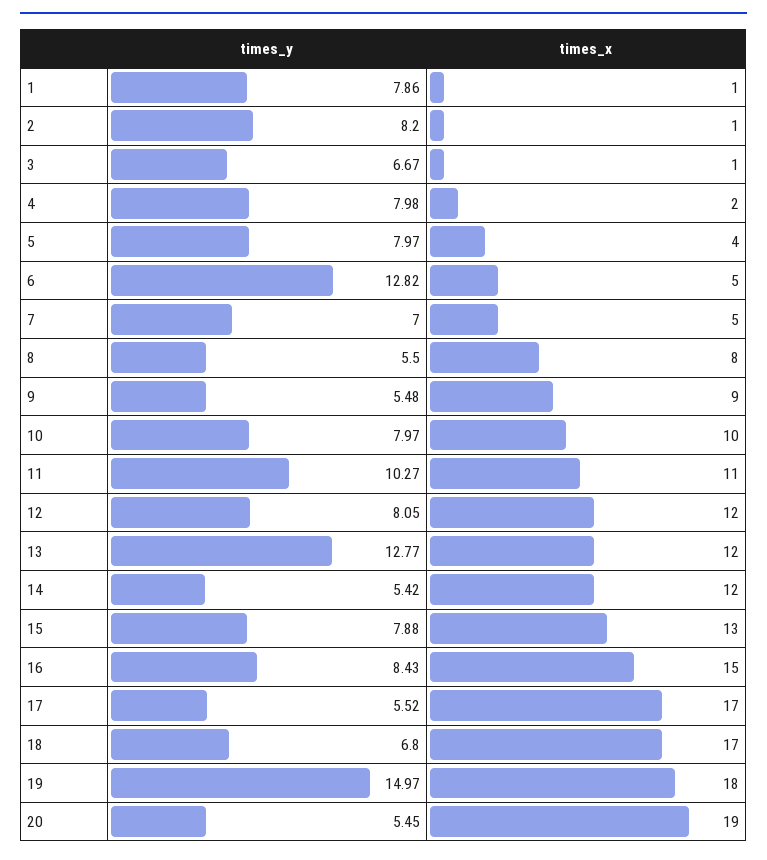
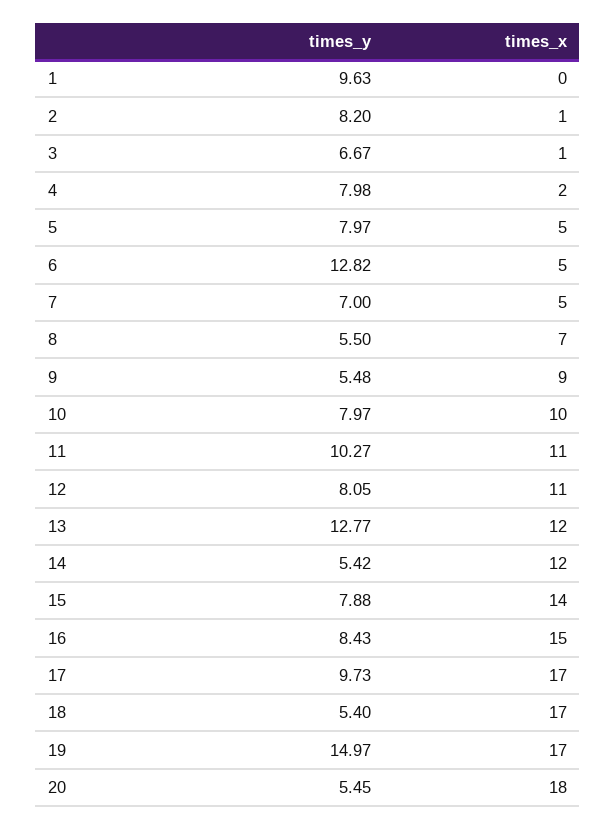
  {
    "times_y": {
-     "1": 7.86,
+     "1": 9.63,
      "2": 8.2,
      "3": 6.67,
      "4": 7.98,
      "5": 7.97,
      "6": 12.82,
      "7": 7,
      "8": 5.5,
      "9": 5.48,
      "10": 7.97,
      "11": 10.27,
      "12": 8.05,
      "13": 12.77,
      "14": 5.42,
      "15": 7.88,
      "16": 8.43,
-     "17": 5.52,
+     "17": 9.73,
-     "18": 6.8,
+     "18": 5.4,
      "19": 14.97,
      "20": 5.45
    },
    "times_x": {
-     "1": 1,
+     "1": 0,
      "2": 1,
      "3": 1,
      "4": 2,
-     "5": 4,
+     "5": 5,
      "6": 5,
      "7": 5,
-     "8": 8,
+     "8": 7,
      "9": 9,
      "10": 10,
      "11": 11,
-     "12": 12,
+     "12": 11,
      "13": 12,
      "14": 12,
-     "15": 13,
+     "15": 14,
      "16": 15,
      "17": 17,
      "18": 17,
-     "19": 18,
+     "19": 17,
-     "20": 19
+     "20": 18
    }
  }

